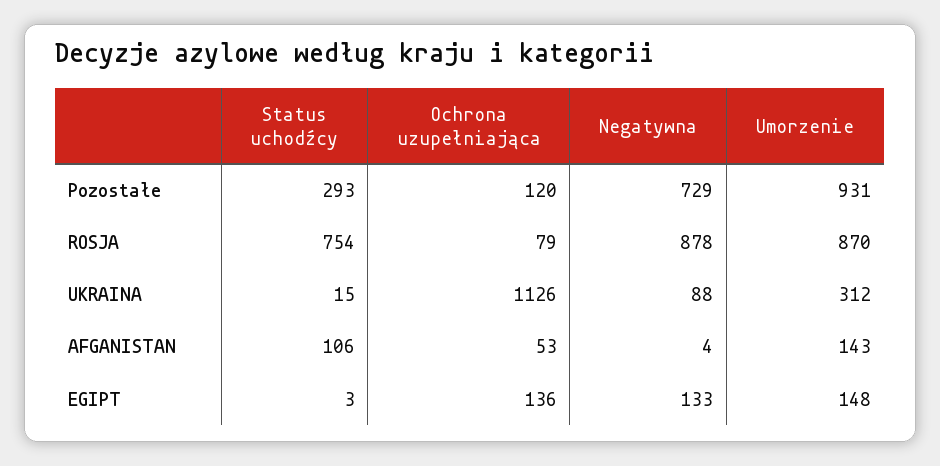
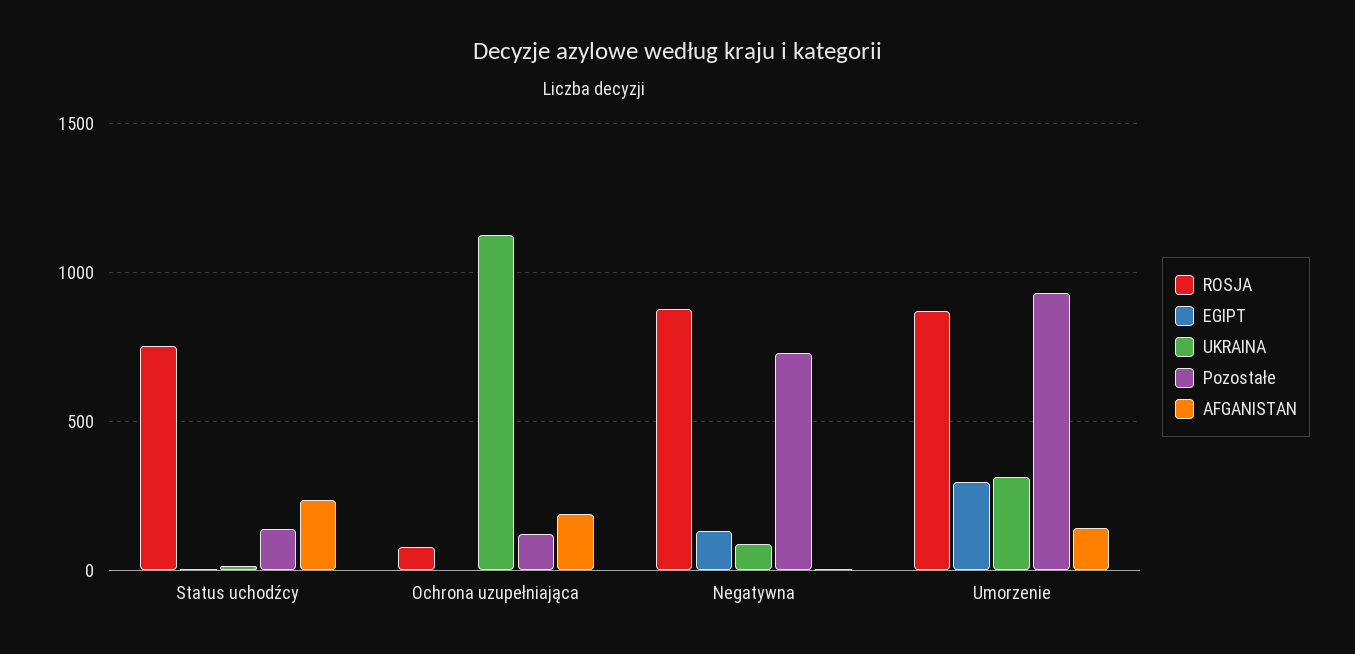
  {
    "Pozostałe": {
-     "Status uchodźcy": 293,
+     "Status uchodźcy": 150,
      "Ochrona uzupełniająca": 120,
      "Negatywna": 729,
      "Umorzenie": 931
    },
    "ROSJA": {
      "Status uchodźcy": 754,
      "Ochrona uzupełniająca": 79,
      "Negatywna": 878,
      "Umorzenie": 870
    },
    "UKRAINA": {
      "Status uchodźcy": 15,
      "Ochrona uzupełniająca": 1126,
      "Negatywna": 88,
      "Umorzenie": 312
    },
    "AFGANISTAN": {
-     "Status uchodźcy": 106,
+     "Status uchodźcy": 250,
-     "Ochrona uzupełniająca": 53,
+     "Ochrona uzupełniająca": 200,
      "Negatywna": 4,
      "Umorzenie": 143
    },
    "EGIPT": {
      "Status uchodźcy": 3,
-     "Ochrona uzupełniająca": 136,
+     "Ochrona uzupełniająca": 0,
      "Negatywna": 133,
-     "Umorzenie": 148
+     "Umorzenie": 300
    }
  }

